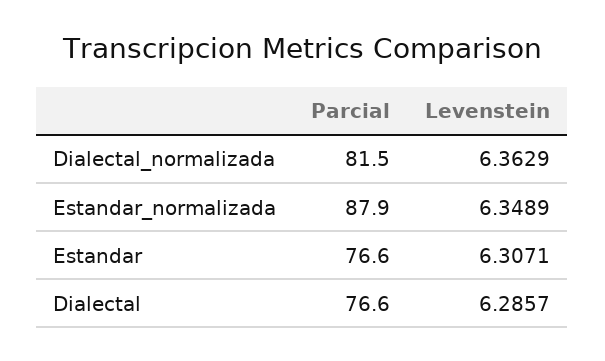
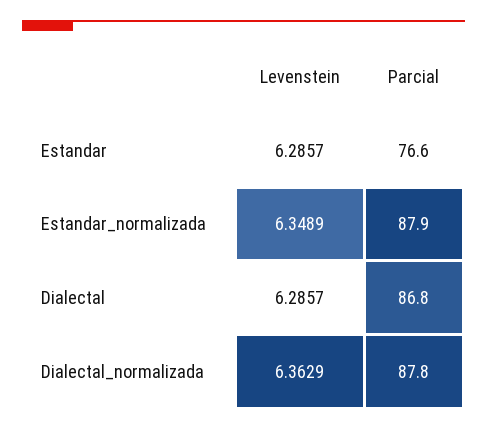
  {
    "Parcial": {
-     "Dialectal_normalizada": 81.5,
+     "Dialectal_normalizada": 87.8,
      "Estandar_normalizada": 87.9,
      "Estandar": 76.6,
-     "Dialectal": 76.6
+     "Dialectal": 86.8
    },
    "Levenstein": {
      "Dialectal_normalizada": 6.3629,
      "Estandar_normalizada": 6.3489,
-     "Estandar": 6.3071,
+     "Estandar": 6.2857,
      "Dialectal": 6.2857
    }
  }

